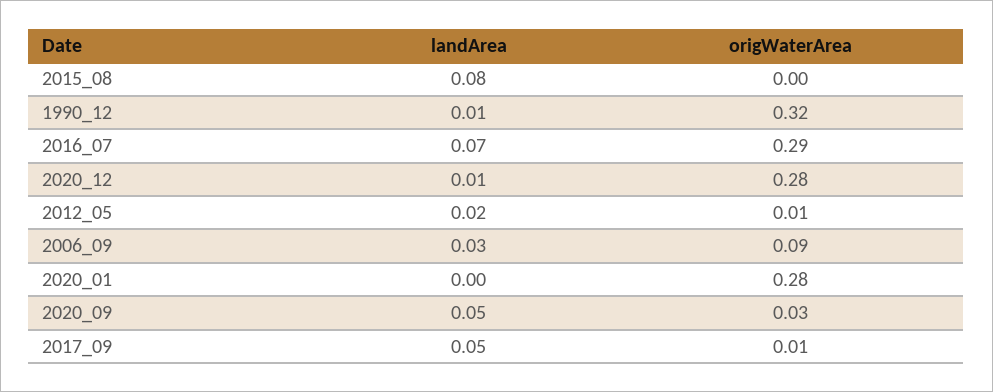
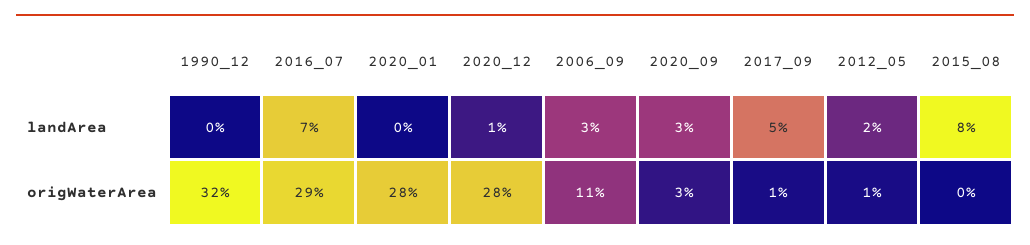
  {
    "landArea": {
      "2015_08": 0.08,
-     "1990_12": 0.01,
+     "1990_12": 0,
      "2016_07": 0.07,
      "2020_12": 0.01,
      "2012_05": 0.02,
      "2006_09": 0.03,
      "2020_01": 0,
-     "2020_09": 0.05,
+     "2020_09": 0.03,
      "2017_09": 0.05
    },
    "origWaterArea": {
      "2015_08": 0,
      "1990_12": 0.32,
      "2016_07": 0.29,
      "2020_12": 0.28,
      "2012_05": 0.01,
-     "2006_09": 0.09,
+     "2006_09": 0.11,
      "2020_01": 0.28,
      "2020_09": 0.03,
      "2017_09": 0.01
    }
  }

